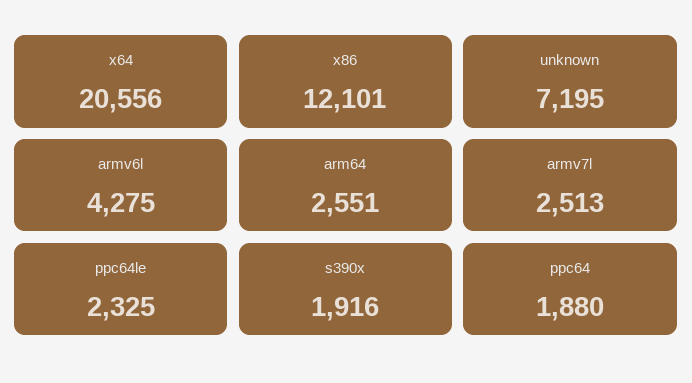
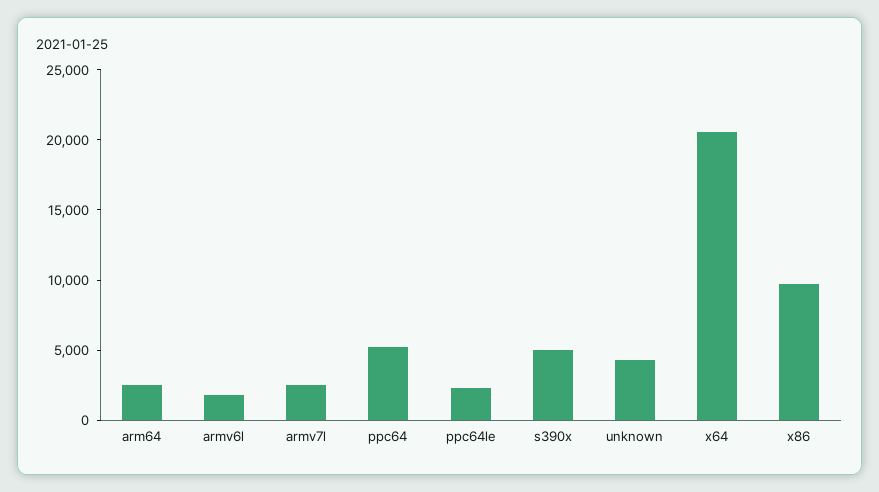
  {
    "x64": 20556,
-   "x86": 12101,
+   "x86": 10000,
-   "unknown": 7195,
+   "unknown": 4000,
-   "armv6l": 4275,
+   "armv6l": 2000,
    "arm64": 2551,
    "armv7l": 2513,
    "ppc64le": 2325,
-   "s390x": 1916,
+   "s390x": 5000,
-   "ppc64": 1880
+   "ppc64": 5000
  }

